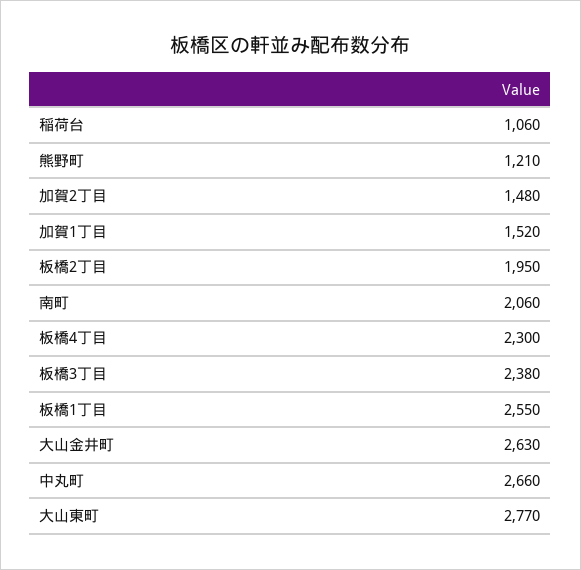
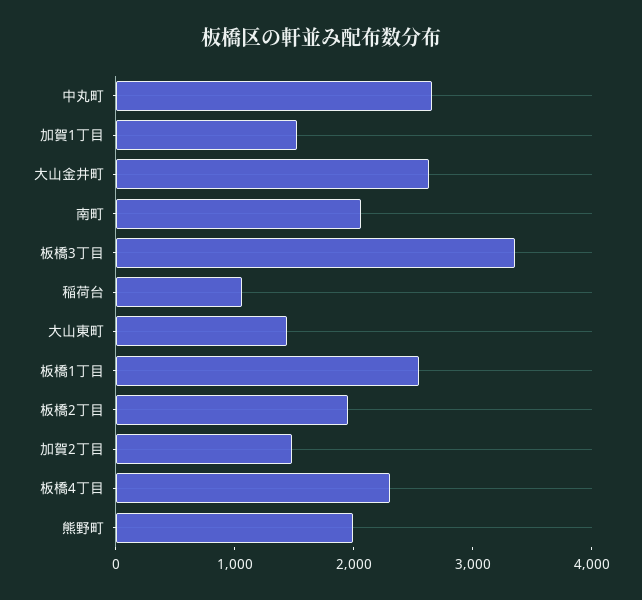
  {
    "稲荷台": 1060,
-   "熊野町": 1210,
+   "熊野町": 2000,
    "加賀2丁目": 1480,
    "加賀1丁目": 1520,
    "板橋2丁目": 1950,
    "南町": 2060,
    "板橋4丁目": 2300,
-   "板橋3丁目": 2380,
+   "板橋3丁目": 3400,
    "板橋1丁目": 2550,
    "大山金井町": 2630,
    "中丸町": 2660,
-   "大山東町": 2770
+   "大山東町": 1400
  }

